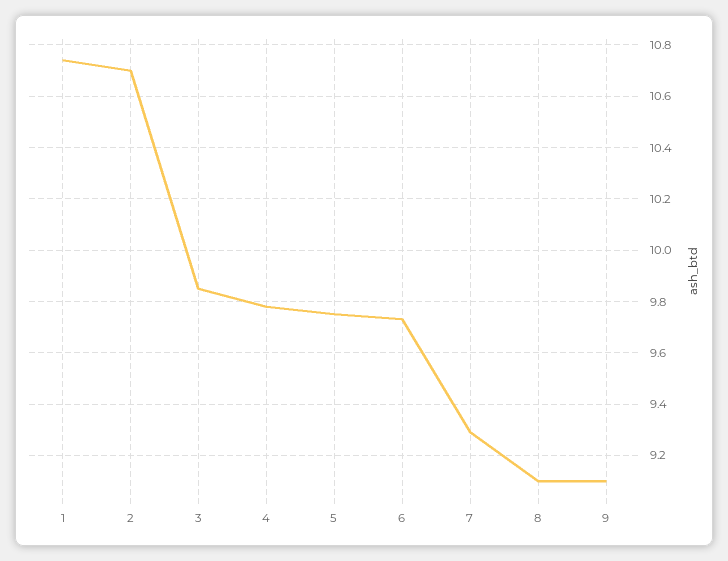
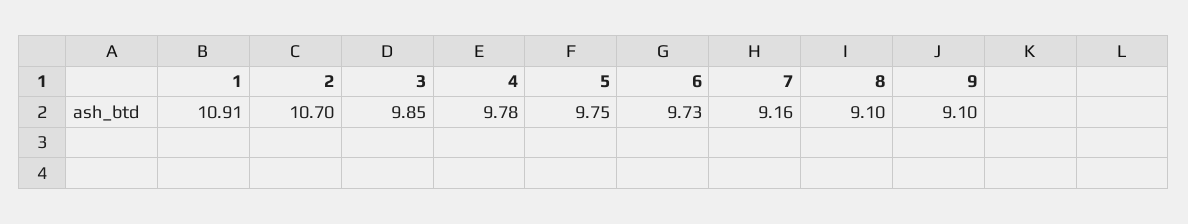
  {
-   "1": 10.75,
+   "1": 10.91,
    "2": 10.7,
    "3": 9.85,
    "4": 9.78,
    "5": 9.75,
    "6": 9.73,
-   "7": 9.3,
+   "7": 9.16,
    "8": 9.1,
    "9": 9.1
  }

